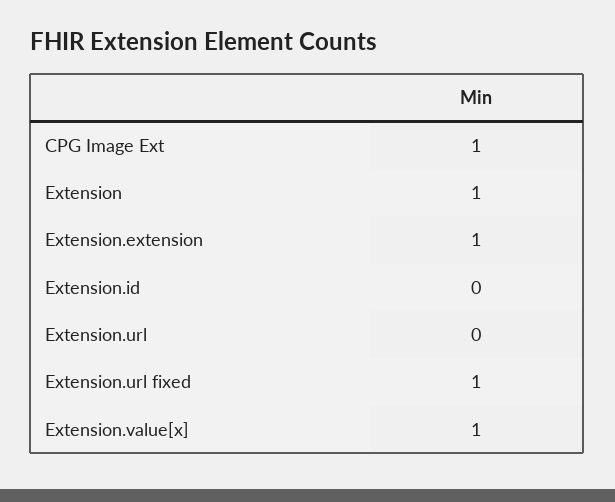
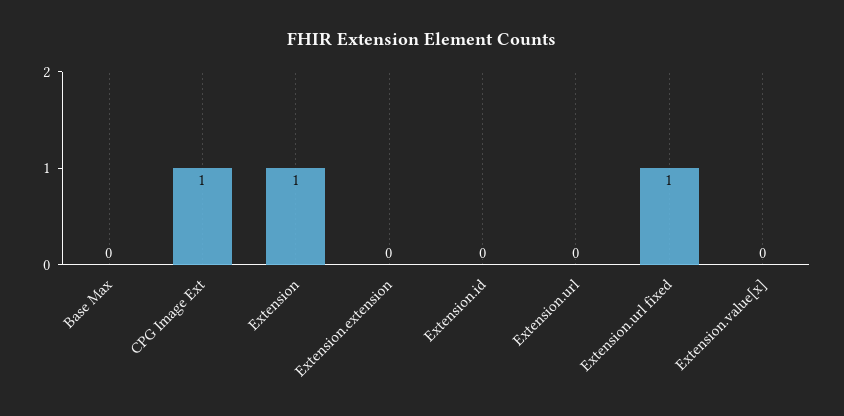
  {
    "CPG Image Ext": 1,
    "Extension": 1,
-   "Extension.extension": 1,
+   "Extension.extension": 0,
    "Extension.id": 0,
    "Extension.url": 0,
    "Extension.url fixed": 1,
-   "Extension.value[x]": 1
+   "Extension.value[x]": 0,
+   "Base Max": 0
  }

